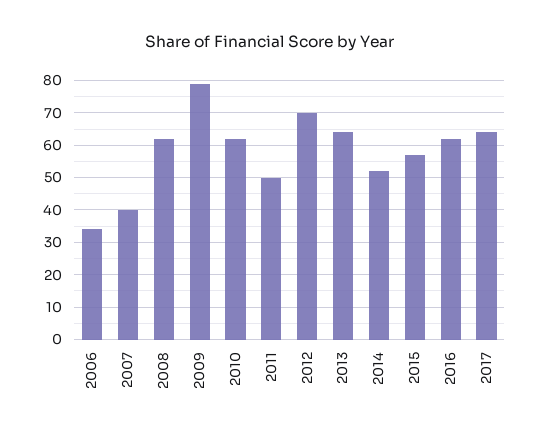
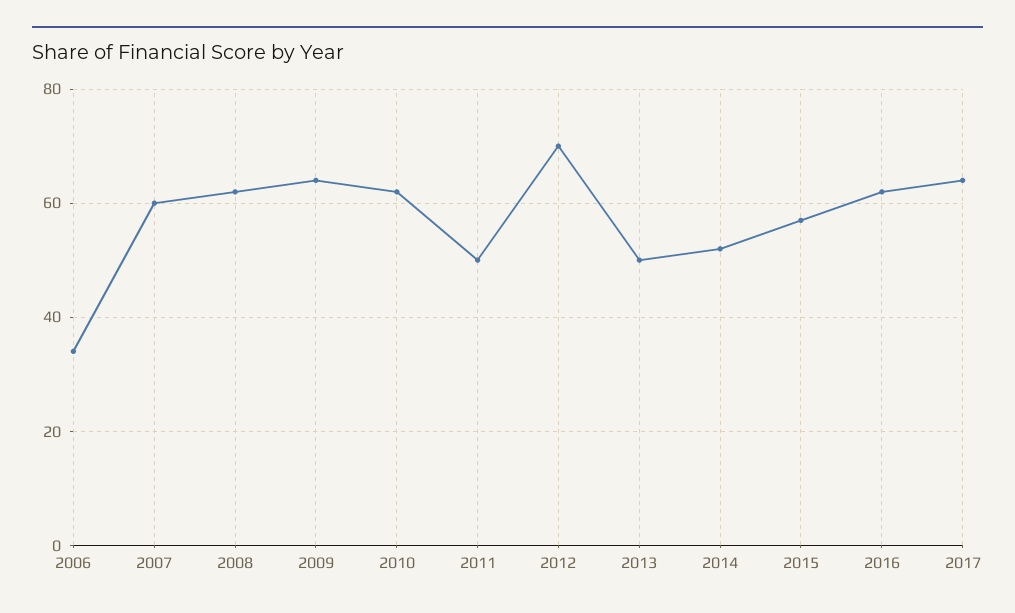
  {
    "2006": 35,
-   "2007": 40,
+   "2007": 60,
    "2008": 60,
-   "2009": 80,
+   "2009": 65,
    "2010": 60,
    "2011": 50,
    "2012": 70,
-   "2013": 65,
+   "2013": 50,
    "2014": 50,
    "2015": 55,
    "2016": 60,
    "2017": 65
  }

